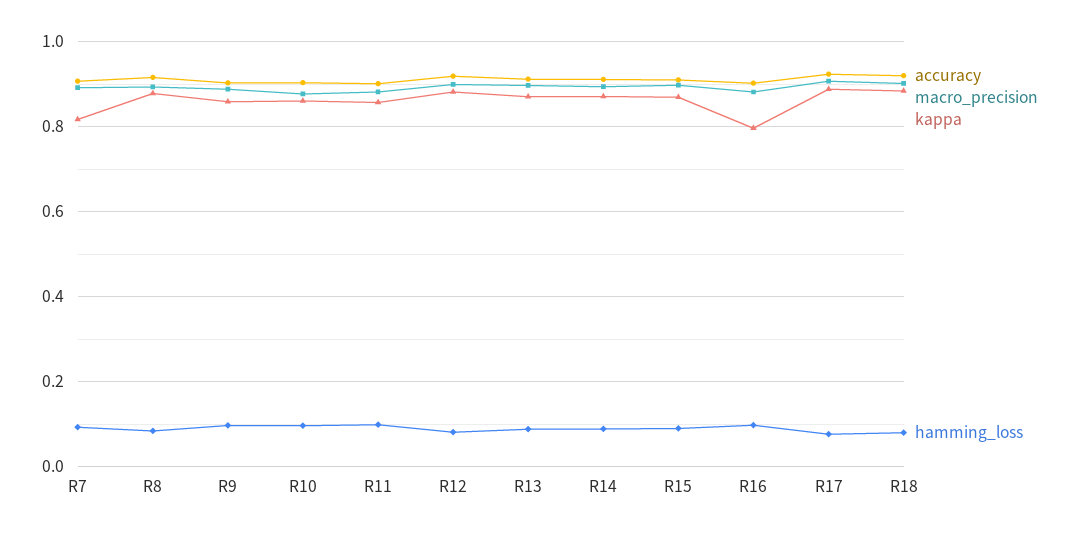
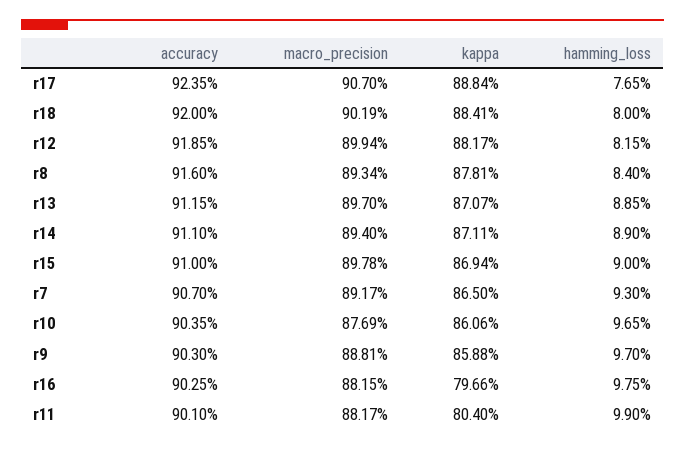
  {
    "accuracy": {
      "R7": 0.907,
      "R8": 0.916,
      "R9": 0.903,
      "R10": 0.9035,
      "R11": 0.901,
      "R12": 0.9185,
      "R13": 0.9115,
      "R14": 0.911,
      "R15": 0.91,
      "R16": 0.9025,
      "R17": 0.9235,
      "R18": 0.92
    },
    "macro_precision": {
      "R7": 0.8917,
      "R8": 0.8934,
      "R9": 0.8881,
      "R10": 0.8769,
      "R11": 0.8817,
      "R12": 0.8994,
      "R13": 0.897,
      "R14": 0.894,
      "R15": 0.8978,
      "R16": 0.8815,
      "R17": 0.907,
      "R18": 0.9019
    },
    "kappa": {
-     "R7": 0.82,
+     "R7": 0.865,
      "R8": 0.8781,
      "R9": 0.8588,
      "R10": 0.8606,
-     "R11": 0.86,
+     "R11": 0.804,
      "R12": 0.8817,
      "R13": 0.8707,
      "R14": 0.8711,
      "R15": 0.8694,
      "R16": 0.7966,
      "R17": 0.8884,
      "R18": 0.8841
    },
    "hamming_loss": {
      "R7": 0.093,
      "R8": 0.084,
      "R9": 0.097,
      "R10": 0.0965,
      "R11": 0.099,
      "R12": 0.0815,
      "R13": 0.0885,
      "R14": 0.089,
      "R15": 0.09,
      "R16": 0.0975,
      "R17": 0.0765,
      "R18": 0.08
    }
  }

